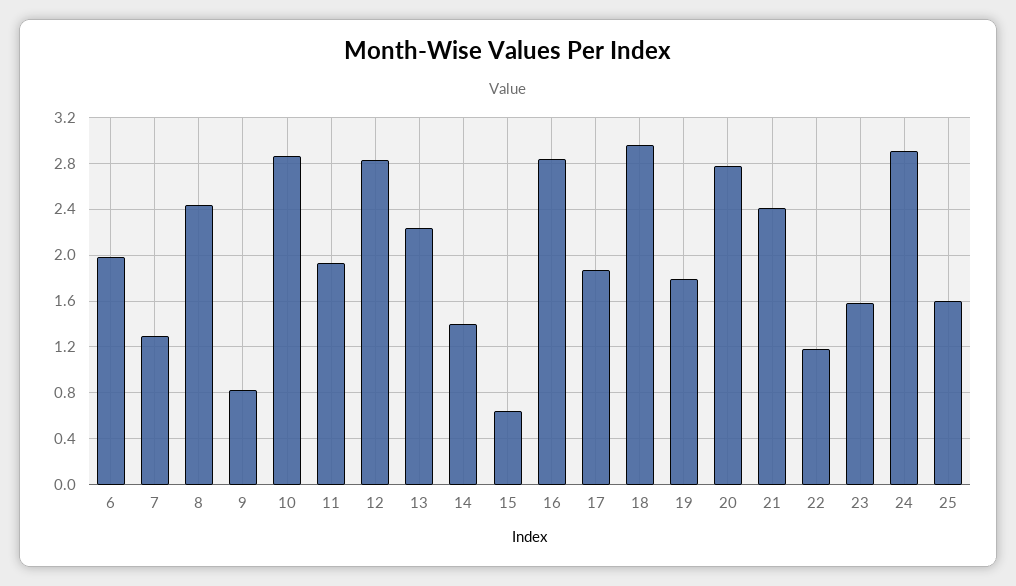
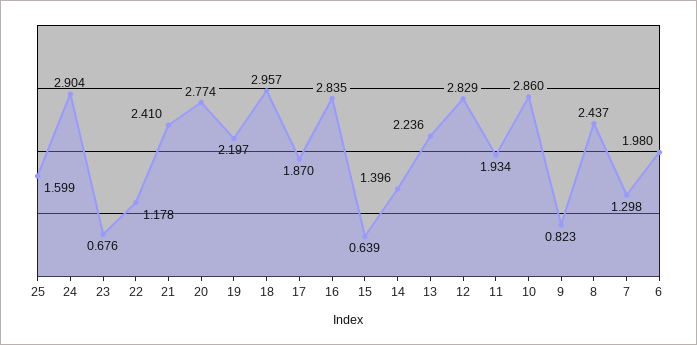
  {
    "6": 1.98,
    "7": 1.298,
    "8": 2.437,
    "9": 0.823,
    "10": 2.86,
    "11": 1.934,
    "12": 2.829,
    "13": 2.236,
    "14": 1.396,
    "15": 0.639,
    "16": 2.835,
    "17": 1.87,
    "18": 2.957,
-   "19": 1.8,
+   "19": 2.197,
    "20": 2.774,
    "21": 2.41,
    "22": 1.178,
-   "23": 1.6,
+   "23": 0.676,
    "24": 2.904,
    "25": 1.599
  }

